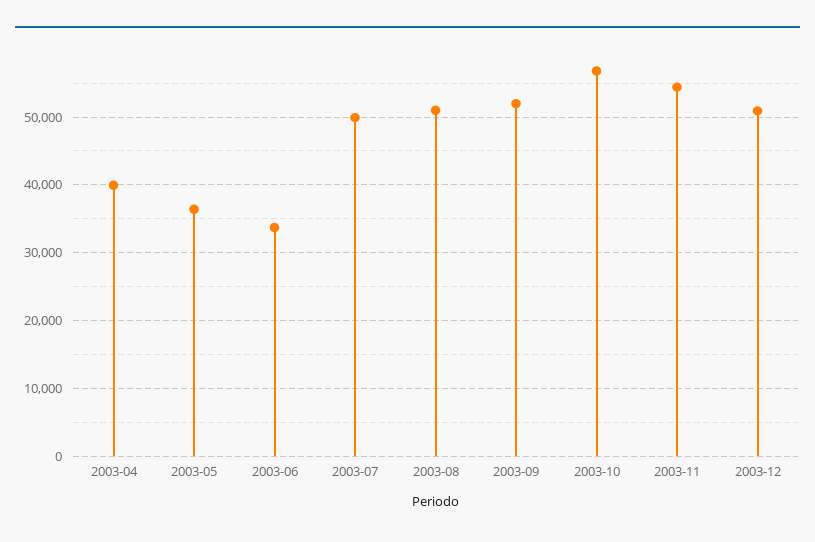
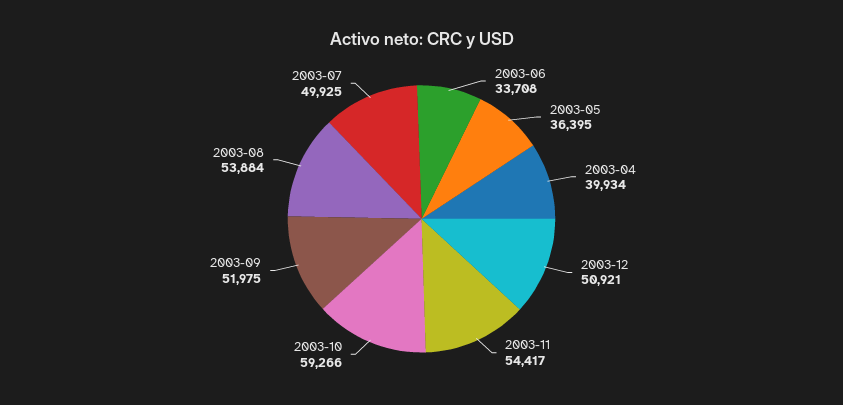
  {
    "2003-04": 39934,
    "2003-05": 36395,
    "2003-06": 33708,
    "2003-07": 49925,
-   "2003-08": 51000,
+   "2003-08": 53884,
    "2003-09": 51975,
-   "2003-10": 57000,
+   "2003-10": 59266,
    "2003-11": 54417,
    "2003-12": 50921
  }

